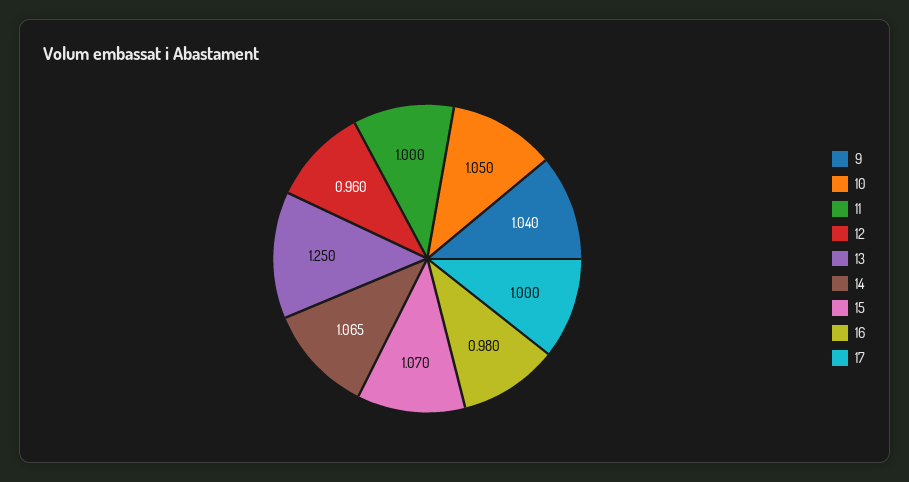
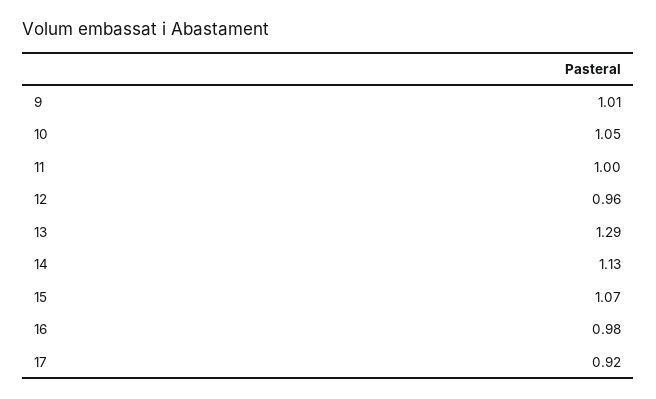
  {
-   "9": 1.04,
+   "9": 1.01,
    "10": 1.05,
    "11": 1,
    "12": 0.96,
-   "13": 1.25,
+   "13": 1.29,
-   "14": 1.065,
+   "14": 1.13,
    "15": 1.07,
    "16": 0.98,
-   "17": 1
+   "17": 0.92
  }

